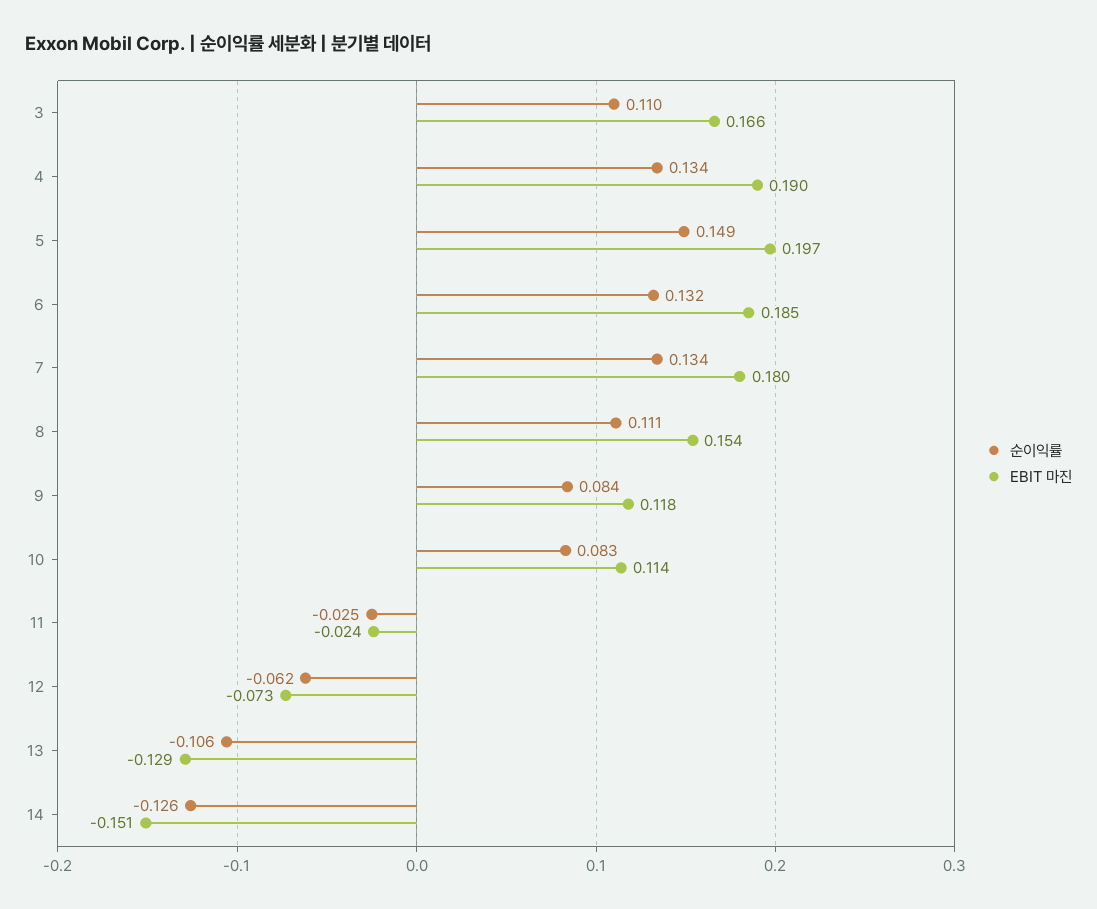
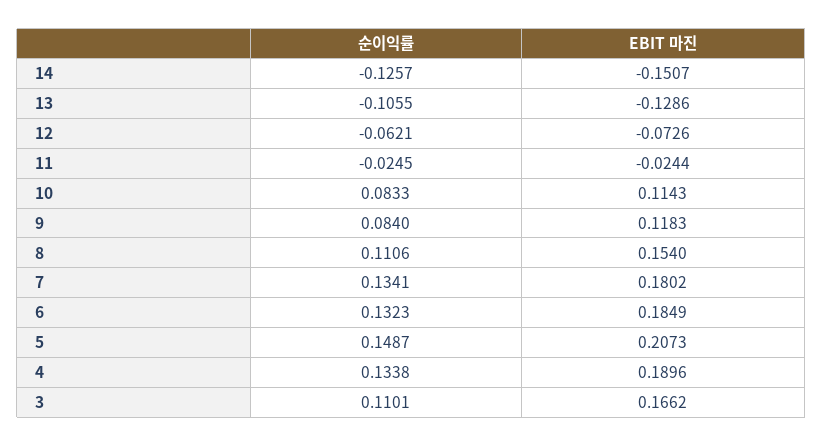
  {
    "순이익률": {
      "3": 0.1101,
      "4": 0.1338,
      "5": 0.1487,
      "6": 0.1323,
      "7": 0.1341,
      "8": 0.1106,
      "9": 0.084,
      "10": 0.0833,
      "11": -0.0245,
      "12": -0.0621,
      "13": -0.1055,
      "14": -0.1257
    },
    "EBIT 마진": {
      "3": 0.1662,
      "4": 0.1896,
-     "5": 0.197,
+     "5": 0.2073,
      "6": 0.1849,
      "7": 0.1802,
      "8": 0.154,
      "9": 0.1183,
      "10": 0.1143,
      "11": -0.0244,
      "12": -0.0726,
      "13": -0.1286,
      "14": -0.1507
    }
  }

